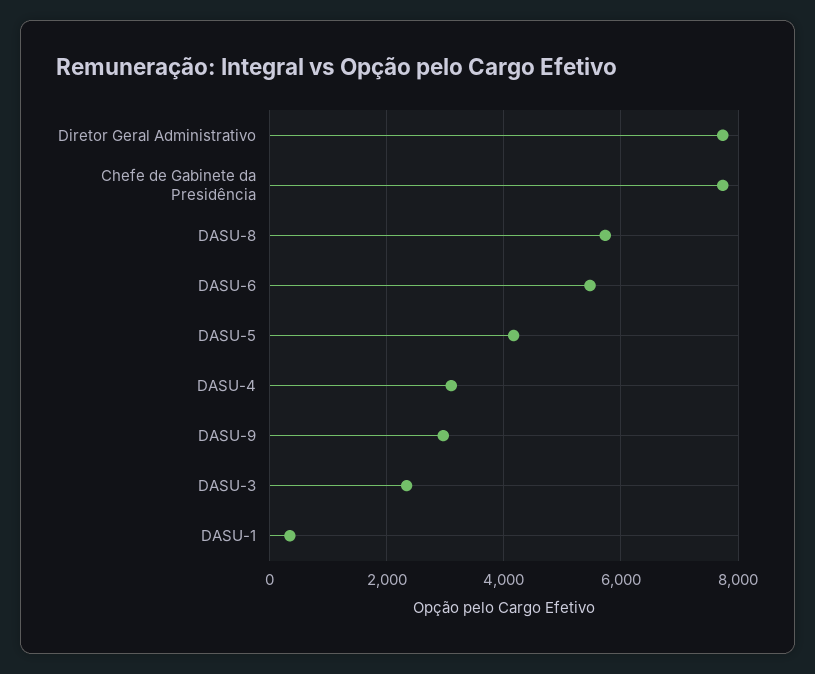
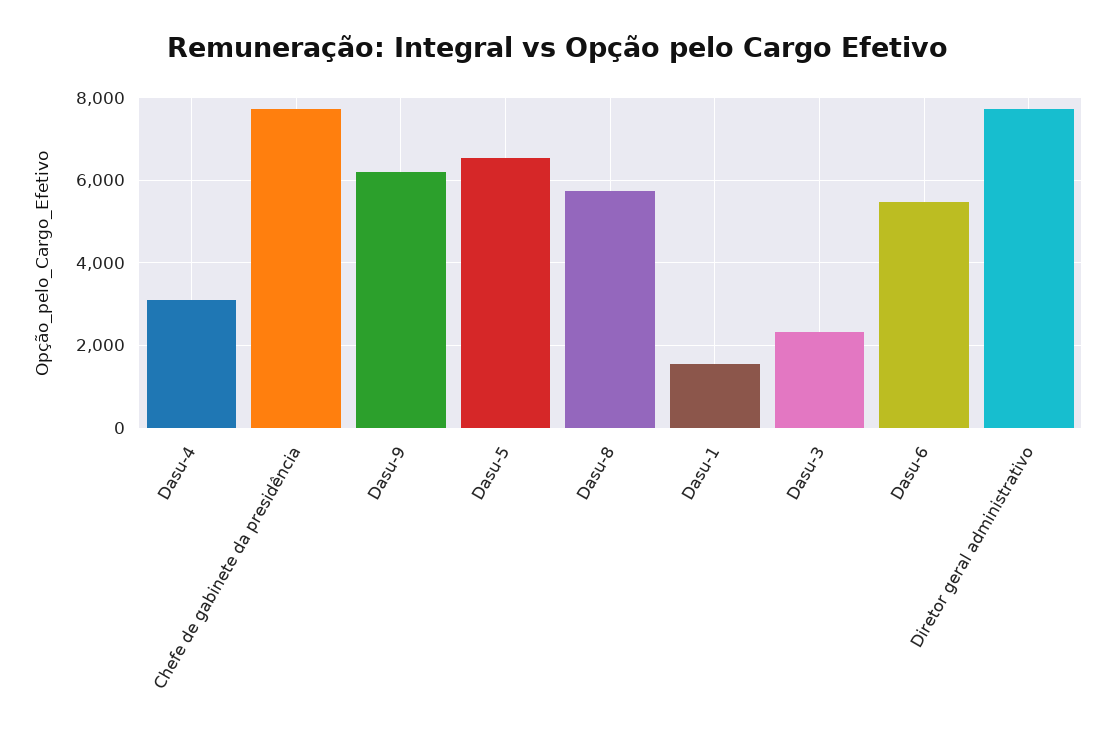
  {
    "Diretor Geral Administrativo": 7800,
    "Chefe de Gabinete da Presidência": 7800,
    "DASU-8": 5800,
    "DASU-6": 5400,
-   "DASU-5": 4200,
+   "DASU-5": 6600,
    "DASU-4": 3200,
-   "DASU-9": 3000,
+   "DASU-9": 6200,
    "DASU-3": 2400,
-   "DASU-1": 400
+   "DASU-1": 1600
  }

